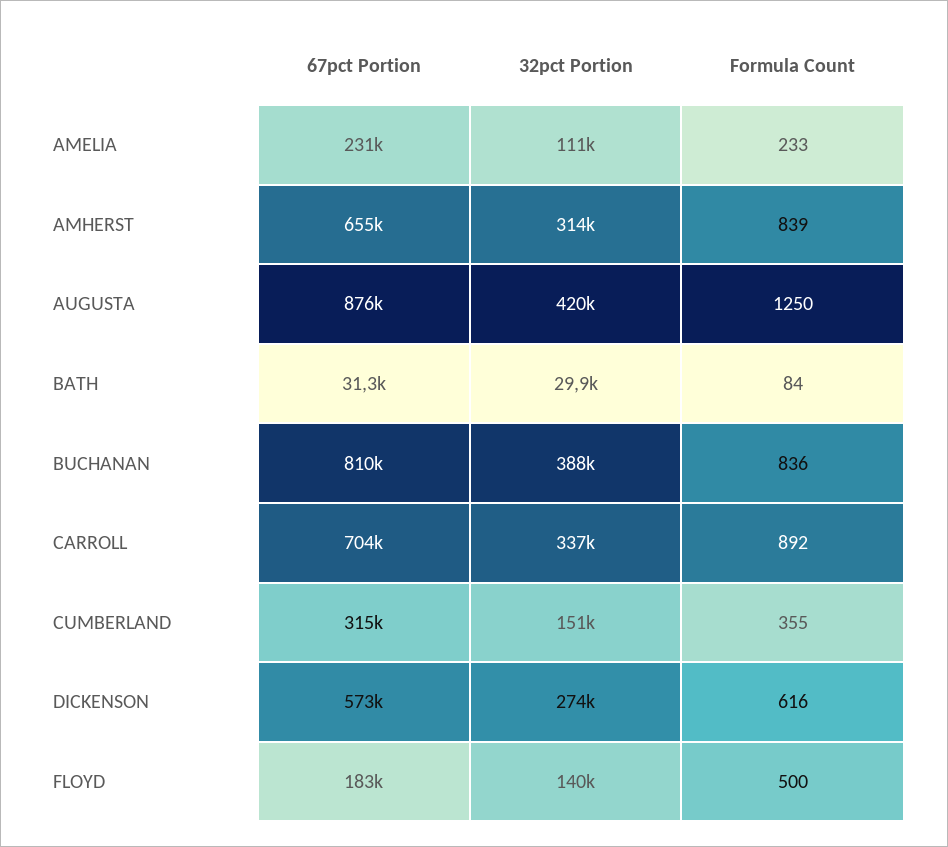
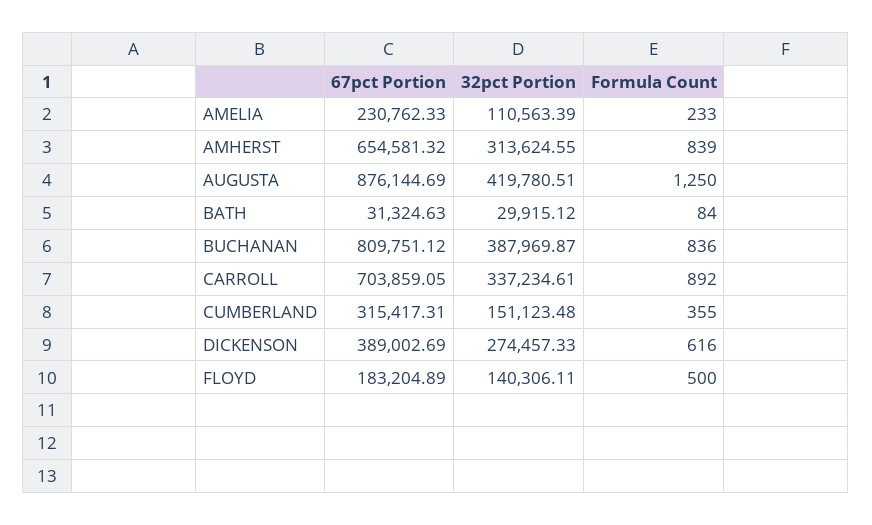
  {
    "67pct Portion": {
      "AMELIA": 230762.33,
      "AMHERST": 654581.32,
      "AUGUSTA": 876144.69,
      "BATH": 31324.63,
      "BUCHANAN": 809751.12,
      "CARROLL": 703859.05,
      "CUMBERLAND": 315417.31,
-     "DICKENSON": 573000,
+     "DICKENSON": 389002.69,
      "FLOYD": 183204.89
    },
    "32pct Portion": {
      "AMELIA": 110563.39,
      "AMHERST": 313624.55,
      "AUGUSTA": 419780.51,
      "BATH": 29915.12,
      "BUCHANAN": 387969.87,
      "CARROLL": 337234.61,
      "CUMBERLAND": 151123.48,
      "DICKENSON": 274457.33,
      "FLOYD": 140306.11
    },
    "Formula Count": {
      "AMELIA": 233,
      "AMHERST": 839,
      "AUGUSTA": 1250,
      "BATH": 84,
      "BUCHANAN": 836,
      "CARROLL": 892,
      "CUMBERLAND": 355,
      "DICKENSON": 616,
      "FLOYD": 500
    }
  }

